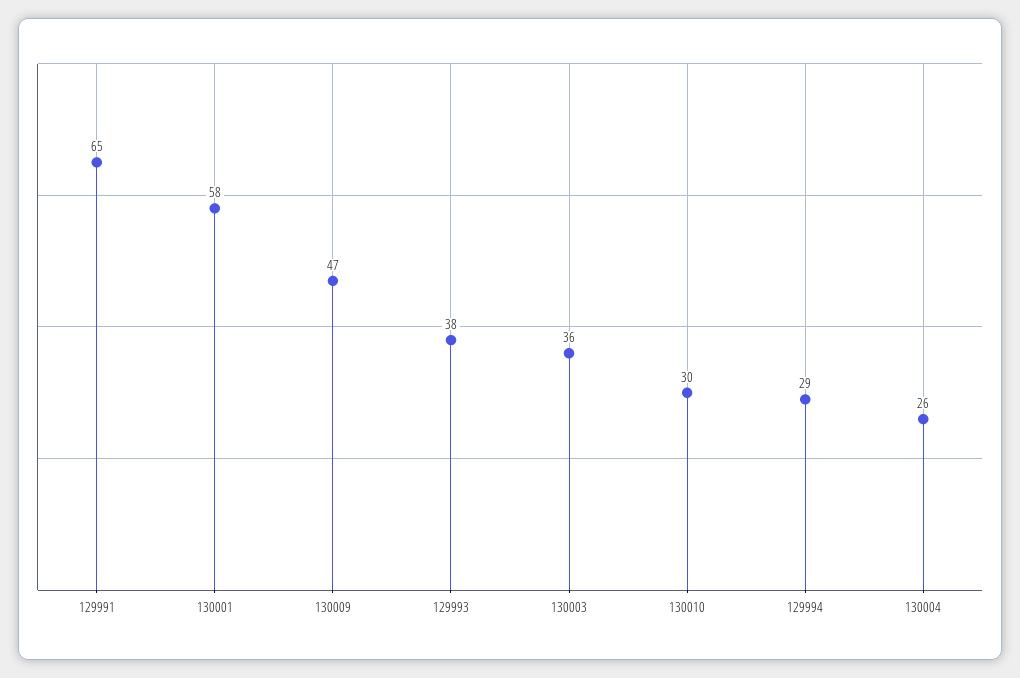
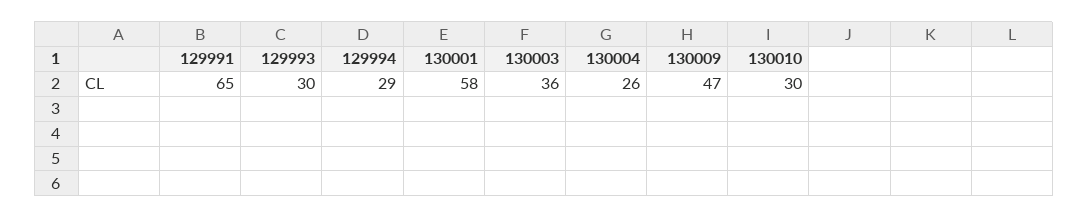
  {
    "129991": 65,
    "130001": 58,
    "130009": 47,
-   "129993": 38,
+   "129993": 30,
    "130003": 36,
    "130010": 30,
    "129994": 29,
    "130004": 26
  }

